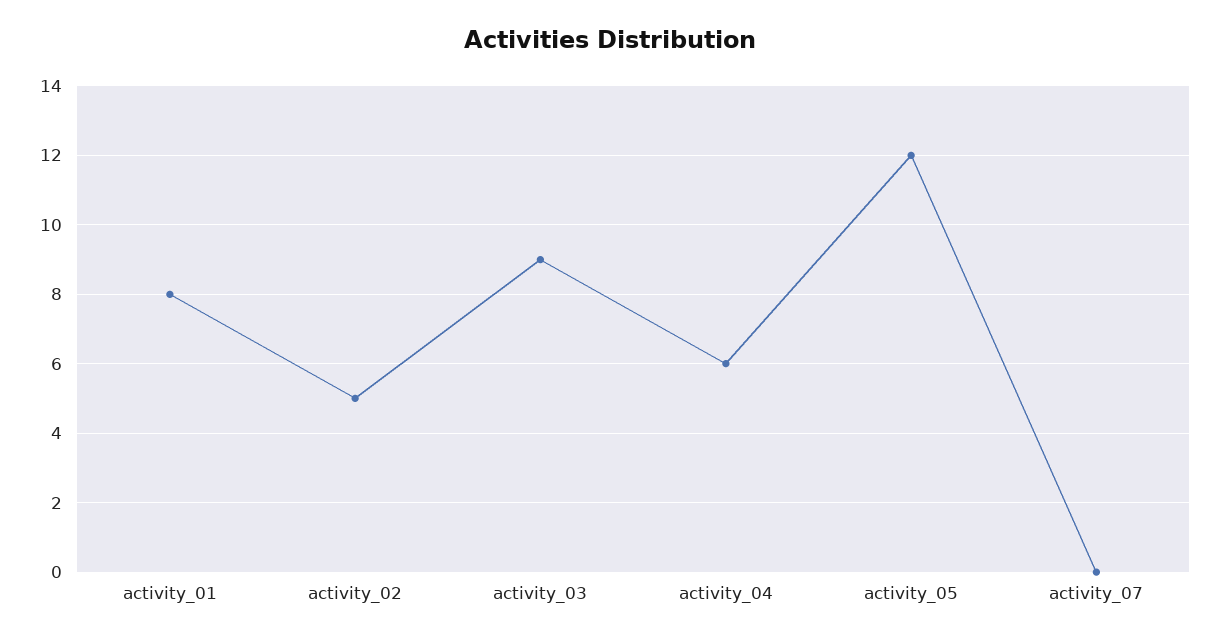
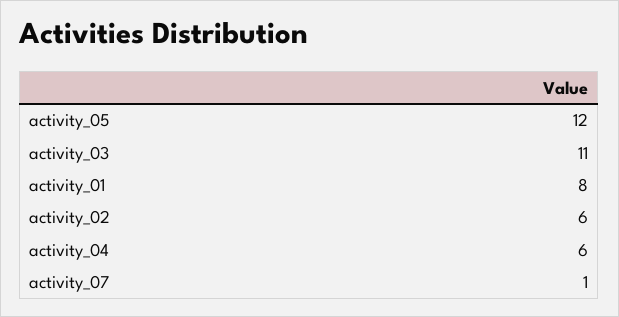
  {
    "activity_01": 8,
-   "activity_02": 5,
+   "activity_02": 6,
-   "activity_03": 9,
+   "activity_03": 11,
    "activity_04": 6,
    "activity_05": 12,
-   "activity_07": 0
+   "activity_07": 1
  }

